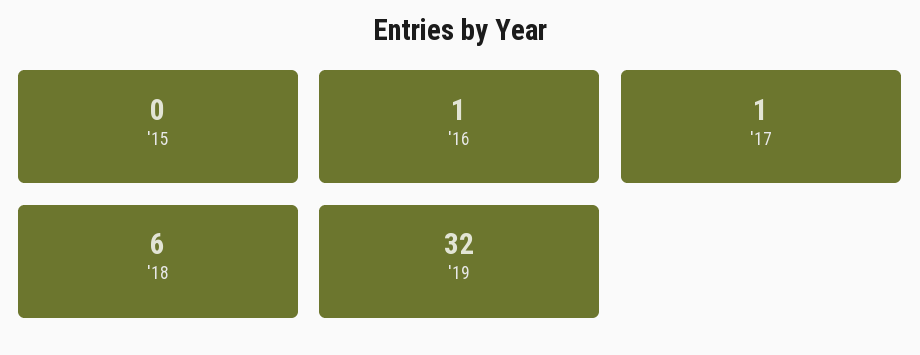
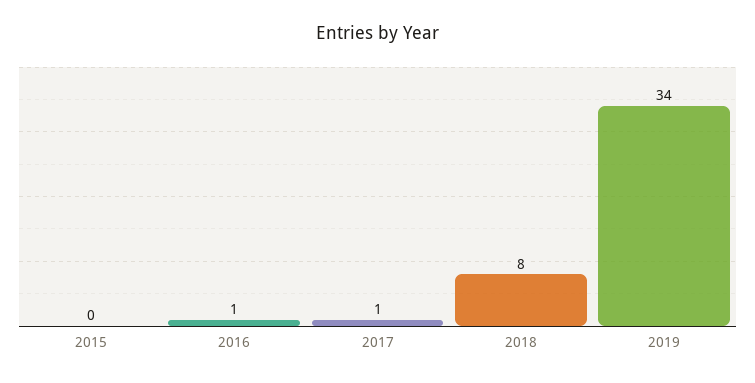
  {
    "'15": 0,
    "'16": 1,
    "'17": 1,
-   "'18": 6,
+   "'18": 8,
-   "'19": 32
+   "'19": 34
  }

